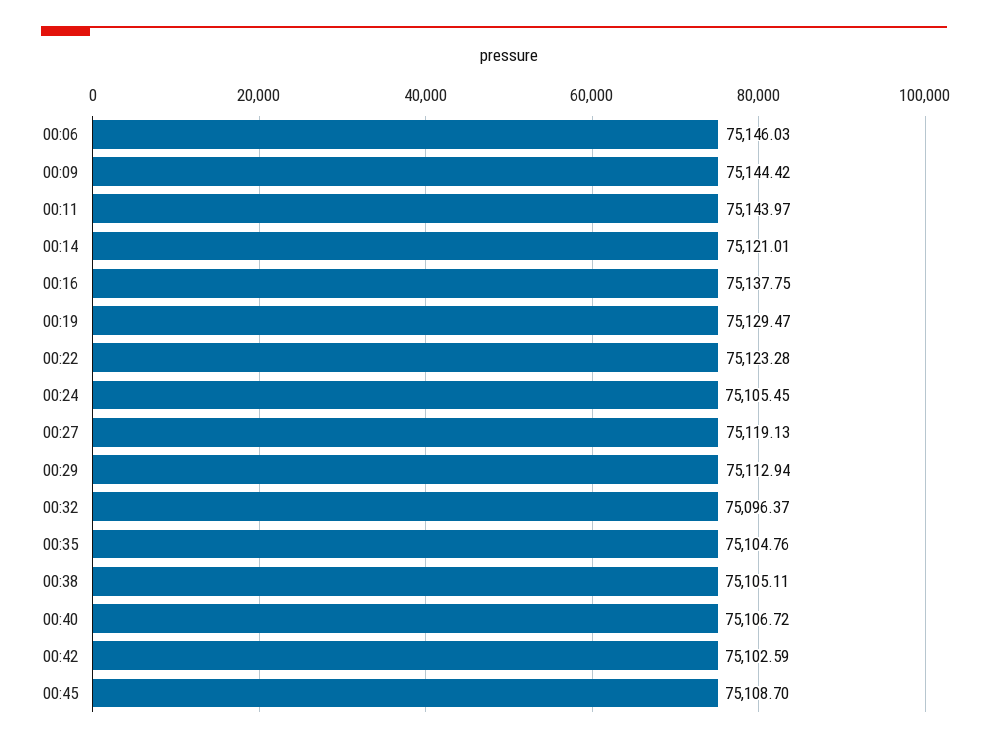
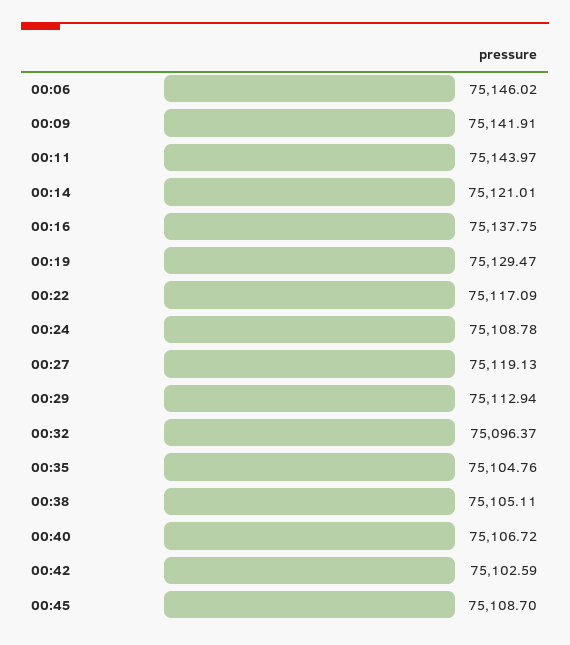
  {
-   "00:06": 75146.03,
+   "00:06": 75146.02,
-   "00:09": 75144.42,
+   "00:09": 75141.91,
    "00:11": 75143.97,
    "00:14": 75121.01,
    "00:16": 75137.75,
    "00:19": 75129.47,
-   "00:22": 75123.28,
+   "00:22": 75117.09,
-   "00:24": 75105.45,
+   "00:24": 75108.78,
    "00:27": 75119.13,
    "00:29": 75112.94,
    "00:32": 75096.37,
    "00:35": 75104.76,
    "00:38": 75105.11,
    "00:40": 75106.72,
    "00:42": 75102.59,
    "00:45": 75108.7
  }

